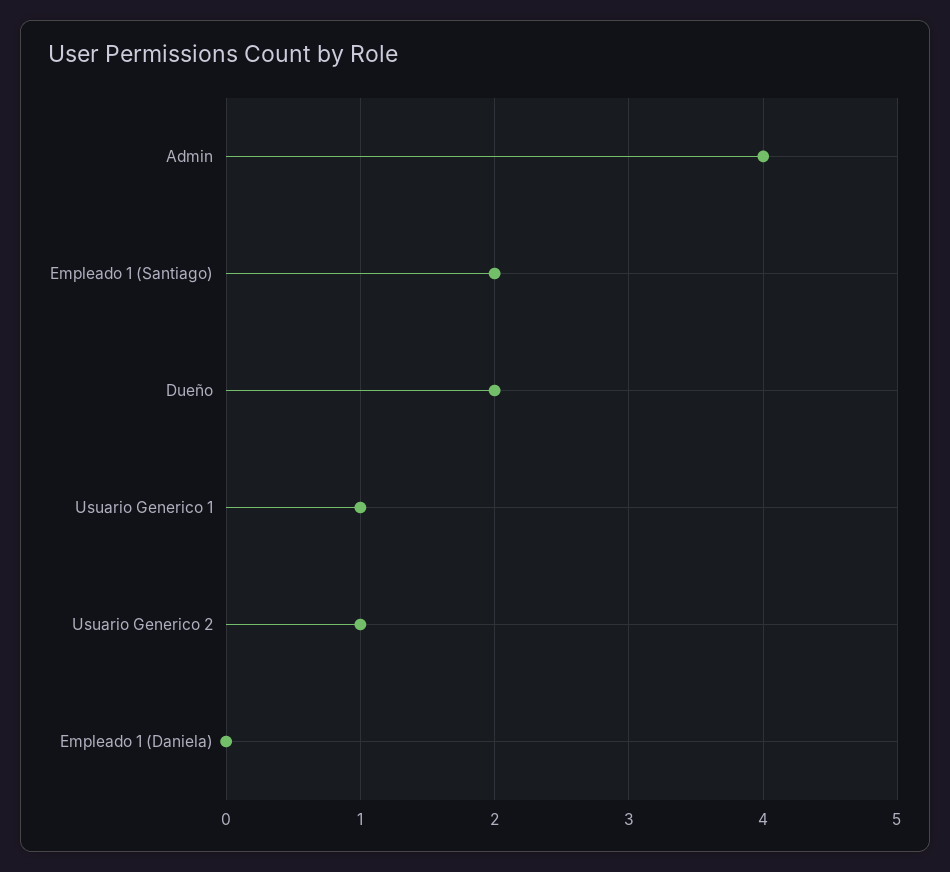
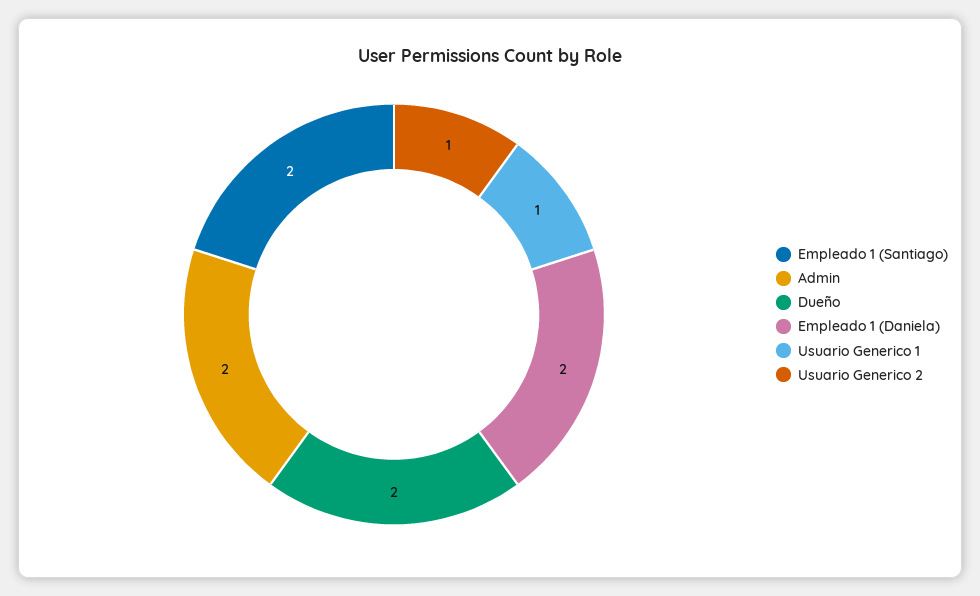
  {
-   "Admin": 4,
+   "Admin": 2,
    "Empleado 1 (Santiago)": 2,
    "Dueño": 2,
    "Usuario Generico 1": 1,
    "Usuario Generico 2": 1,
-   "Empleado 1 (Daniela)": 0
+   "Empleado 1 (Daniela)": 2
  }

